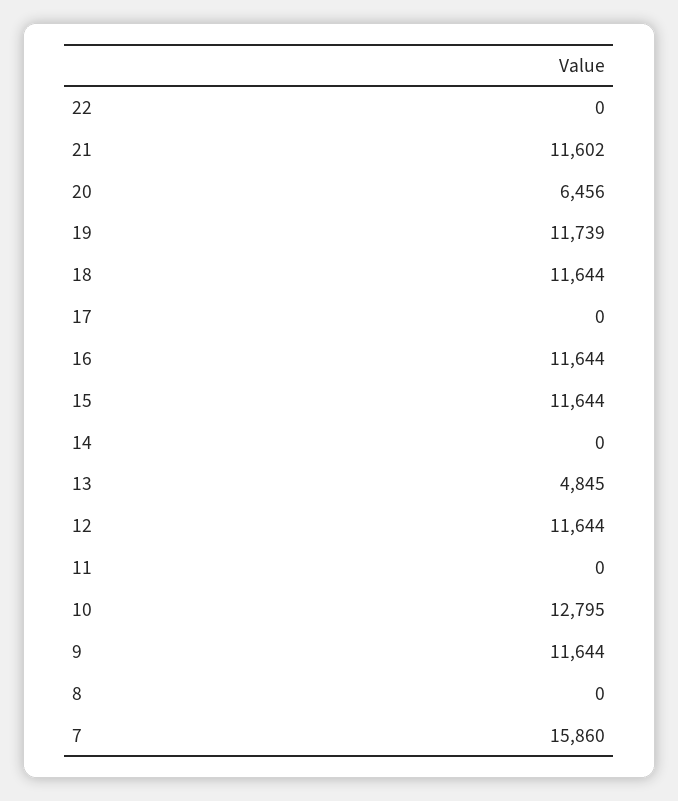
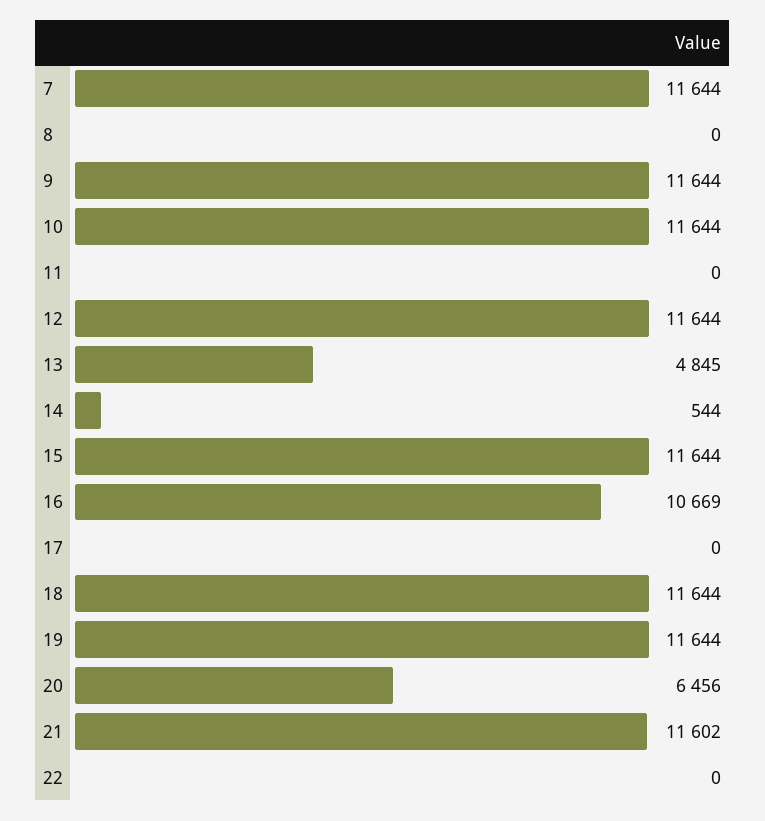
  {
    "22": 0,
    "21": 11602,
    "20": 6456,
-   "19": 11739,
+   "19": 11644,
    "18": 11644,
    "17": 0,
-   "16": 11644,
+   "16": 10669,
    "15": 11644,
-   "14": 0,
+   "14": 544,
    "13": 4845,
    "12": 11644,
    "11": 0,
-   "10": 12795,
+   "10": 11644,
    "9": 11644,
    "8": 0,
-   "7": 15860
+   "7": 11644
  }

